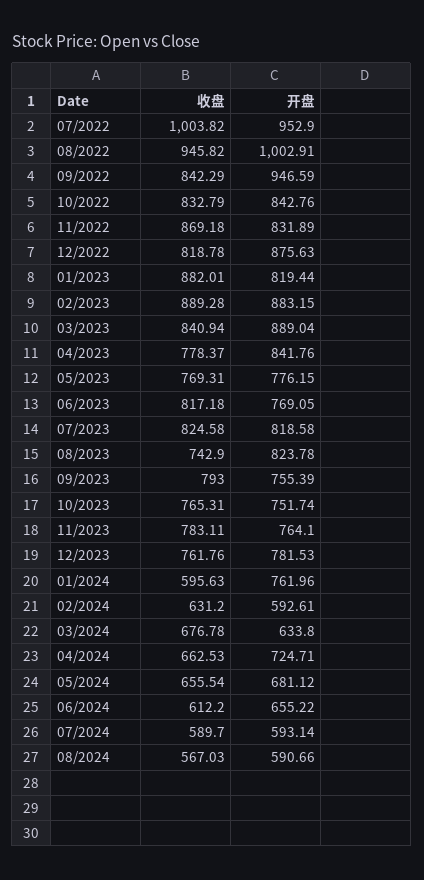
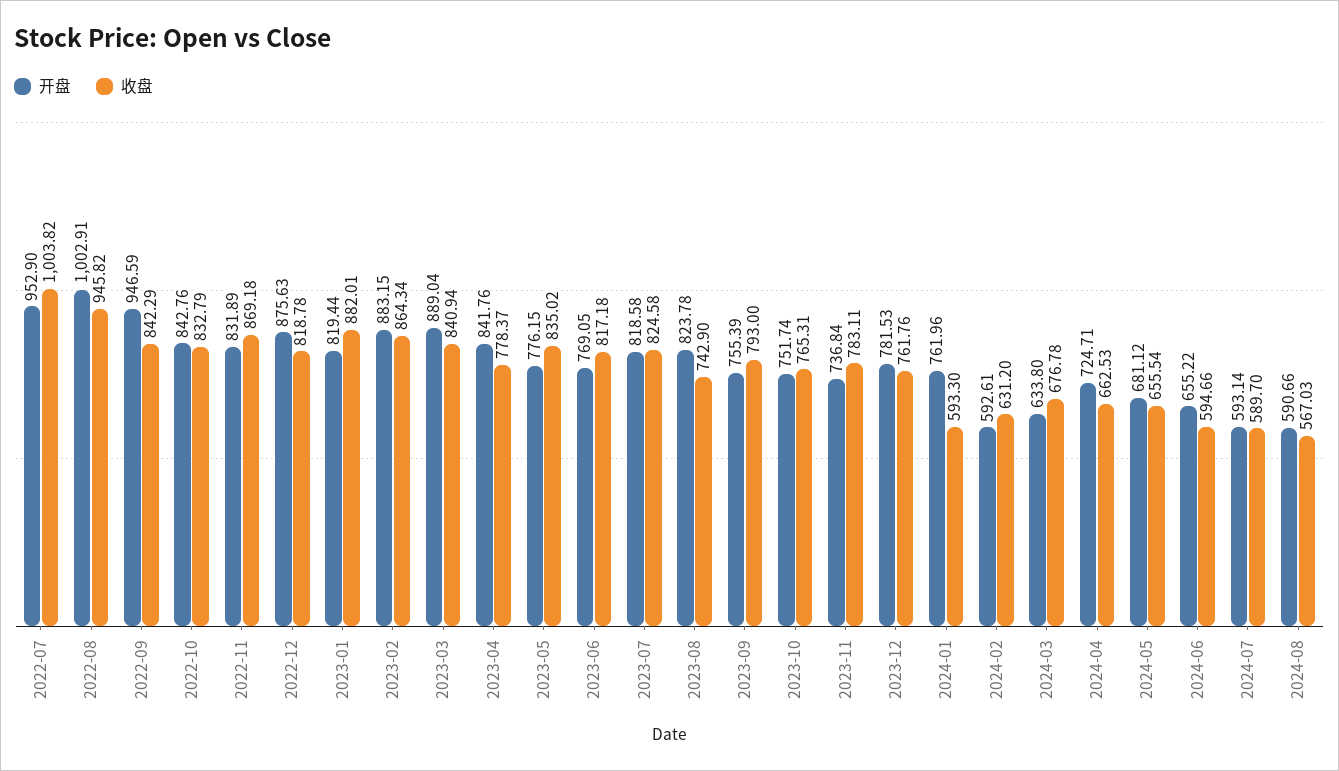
  {
    "收盘": {
      "07/2022": 1003.82,
      "08/2022": 945.82,
      "09/2022": 842.29,
      "10/2022": 832.79,
      "11/2022": 869.18,
      "12/2022": 818.78,
      "01/2023": 882.01,
-     "02/2023": 889.28,
+     "02/2023": 864.34,
      "03/2023": 840.94,
      "04/2023": 778.37,
-     "05/2023": 769.31,
+     "05/2023": 835.02,
      "06/2023": 817.18,
      "07/2023": 824.58,
      "08/2023": 742.9,
      "09/2023": 793,
      "10/2023": 765.31,
      "11/2023": 783.11,
      "12/2023": 761.76,
-     "01/2024": 595.63,
+     "01/2024": 593.3,
      "02/2024": 631.2,
      "03/2024": 676.78,
      "04/2024": 662.53,
      "05/2024": 655.54,
-     "06/2024": 612.2,
+     "06/2024": 594.66,
      "07/2024": 589.7,
      "08/2024": 567.03
    },
    "开盘": {
      "07/2022": 952.9,
      "08/2022": 1002.91,
      "09/2022": 946.59,
      "10/2022": 842.76,
      "11/2022": 831.89,
      "12/2022": 875.63,
      "01/2023": 819.44,
      "02/2023": 883.15,
      "03/2023": 889.04,
      "04/2023": 841.76,
      "05/2023": 776.15,
      "06/2023": 769.05,
      "07/2023": 818.58,
      "08/2023": 823.78,
      "09/2023": 755.39,
      "10/2023": 751.74,
-     "11/2023": 764.1,
+     "11/2023": 736.84,
      "12/2023": 781.53,
      "01/2024": 761.96,
      "02/2024": 592.61,
      "03/2024": 633.8,
      "04/2024": 724.71,
      "05/2024": 681.12,
      "06/2024": 655.22,
      "07/2024": 593.14,
      "08/2024": 590.66
    }
  }

